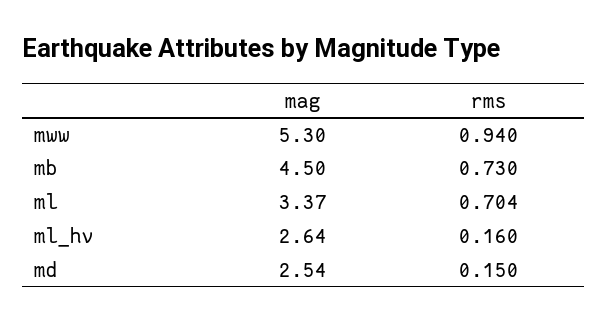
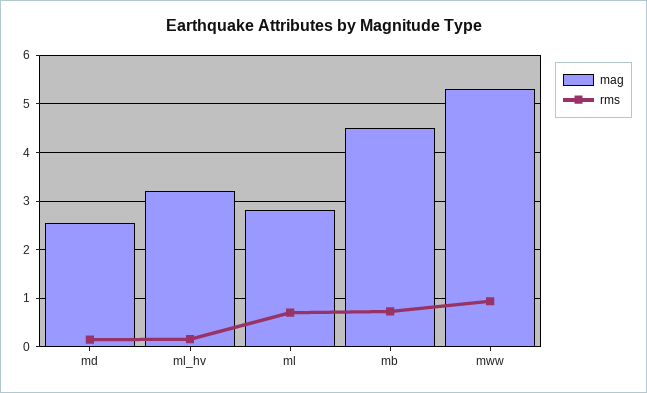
  {
    "mag": {
      "mww": 5.3,
      "mb": 4.5,
-     "ml": 3.37,
+     "ml": 2.8,
-     "ml_hv": 2.64,
+     "ml_hv": 3.2,
      "md": 2.54
    },
    "rms": {
      "mww": 0.94,
      "mb": 0.73,
      "ml": 0.704,
      "ml_hv": 0.16,
      "md": 0.15
    }
  }

